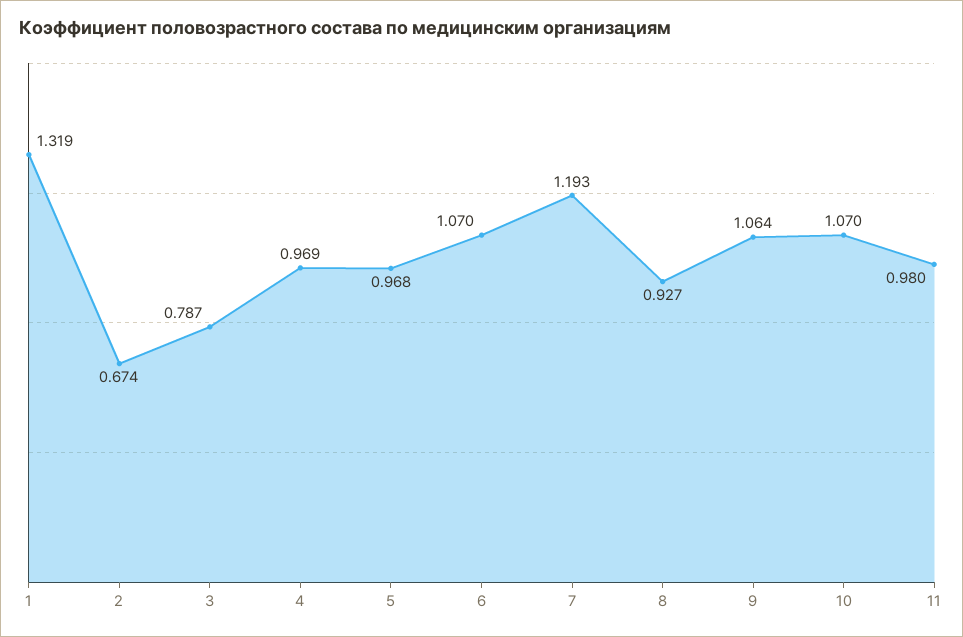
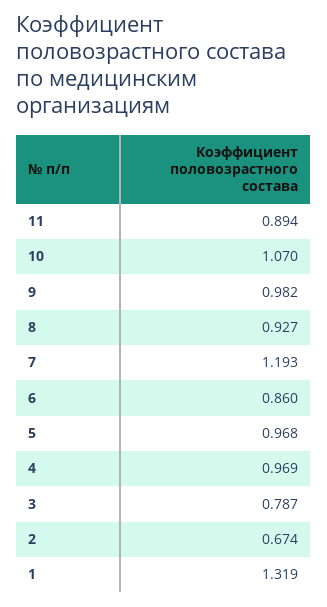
  {
    "1": 1.319,
    "2": 0.674,
    "3": 0.787,
    "4": 0.969,
    "5": 0.968,
-   "6": 1.07,
+   "6": 0.86,
    "7": 1.193,
    "8": 0.927,
-   "9": 1.064,
+   "9": 0.982,
    "10": 1.07,
-   "11": 0.98
+   "11": 0.894
  }

